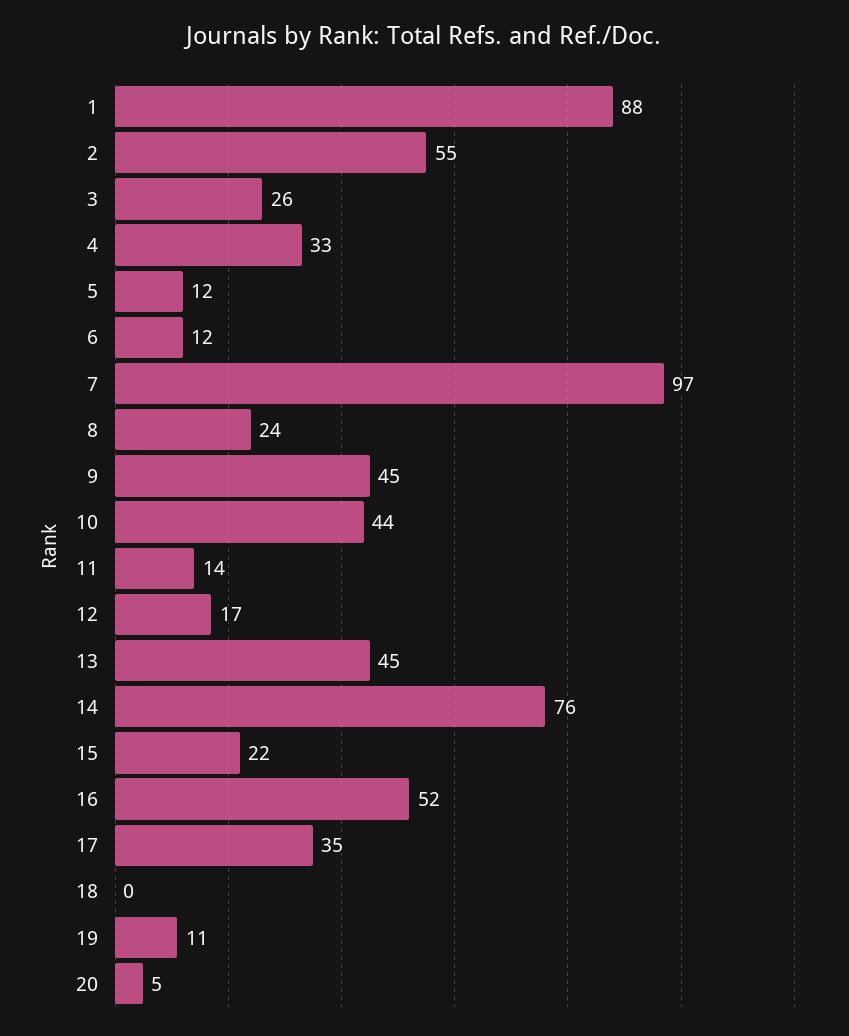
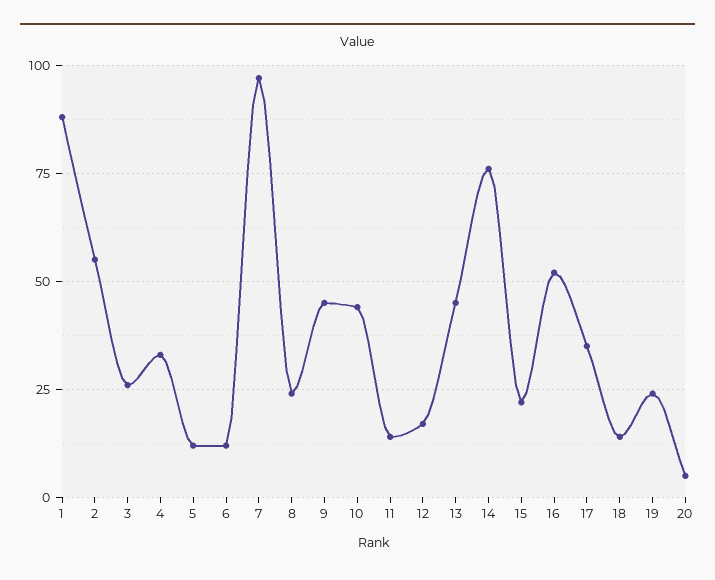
  {
    "1": 88,
    "2": 55,
    "3": 26,
    "4": 33,
    "5": 12,
    "6": 12,
    "7": 97,
    "8": 24,
    "9": 45,
    "10": 44,
    "11": 14,
    "12": 17,
    "13": 45,
    "14": 76,
    "15": 22,
    "16": 52,
    "17": 35,
-   "18": 0,
+   "18": 15,
-   "19": 11,
+   "19": 25,
    "20": 5
  }

